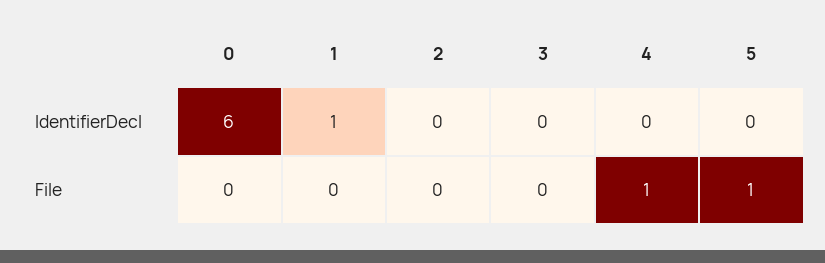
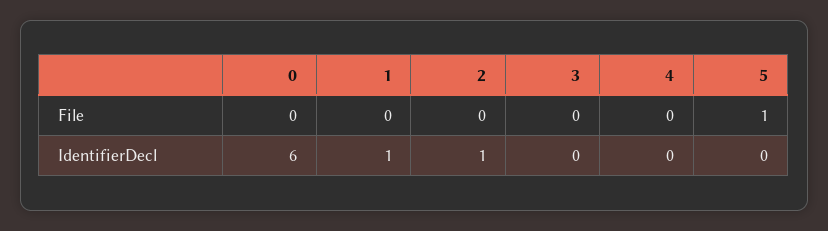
  {
    "0": {
      "IdentifierDecl": 6,
      "File": 0
    },
    "1": {
      "IdentifierDecl": 1,
      "File": 0
    },
    "2": {
-     "IdentifierDecl": 0,
+     "IdentifierDecl": 1,
      "File": 0
    },
    "3": {
      "IdentifierDecl": 0,
      "File": 0
    },
    "4": {
      "IdentifierDecl": 0,
-     "File": 1
+     "File": 0
    },
    "5": {
      "IdentifierDecl": 0,
      "File": 1
    }
  }

